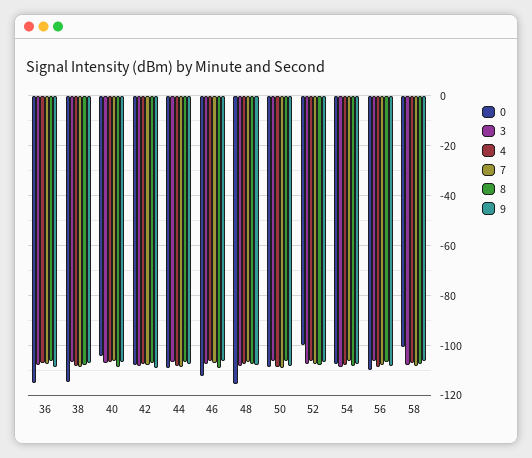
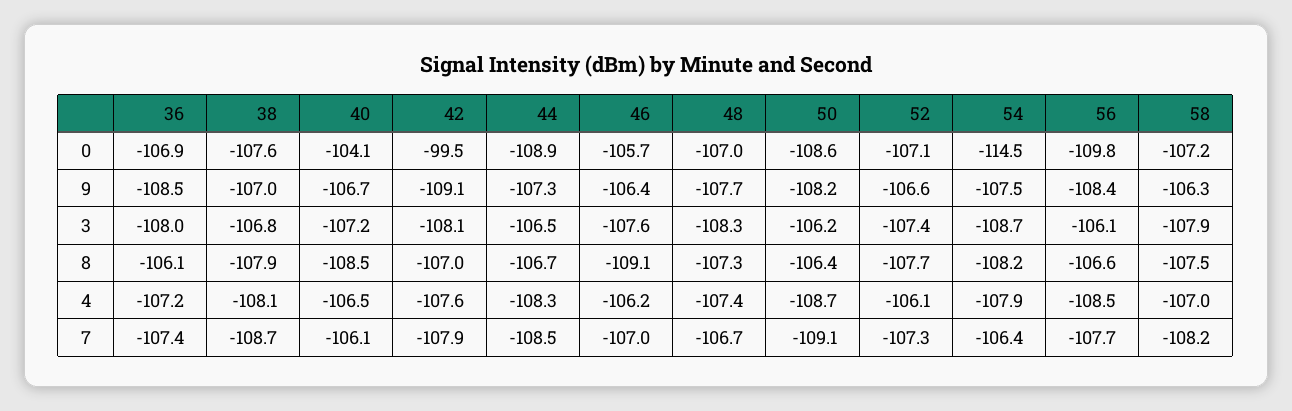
  {
    "0": {
-     "36": -115,
+     "36": -106.9,
-     "38": -115,
+     "38": -107.6,
      "40": -104.1,
-     "42": -107.5,
+     "42": -99.5,
      "44": -108.9,
-     "46": -112.5,
+     "46": -105.7,
-     "48": -115,
+     "48": -107,
      "50": -108.6,
-     "52": -100,
+     "52": -107.1,
-     "54": -107.5,
+     "54": -114.5,
      "56": -109.8,
-     "58": -100
+     "58": -107.2
    },
    "3": {
      "36": -108,
      "38": -106.8,
      "40": -107.2,
      "42": -108.1,
      "44": -106.5,
      "46": -107.6,
      "48": -108.3,
      "50": -106.2,
      "52": -107.4,
      "54": -108.7,
      "56": -106.1,
      "58": -107.9
    },
    "4": {
      "36": -107.2,
      "38": -108.1,
      "40": -106.5,
      "42": -107.6,
      "44": -108.3,
      "46": -106.2,
      "48": -107.4,
      "50": -108.7,
      "52": -106.1,
      "54": -107.9,
      "56": -108.5,
      "58": -107
    },
    "7": {
      "36": -107.4,
      "38": -108.7,
      "40": -106.1,
      "42": -107.9,
      "44": -108.5,
      "46": -107,
      "48": -106.7,
      "50": -109.1,
      "52": -107.3,
      "54": -106.4,
      "56": -107.7,
      "58": -108.2
    },
    "8": {
      "36": -106.1,
      "38": -107.9,
      "40": -108.5,
      "42": -107,
      "44": -106.7,
      "46": -109.1,
      "48": -107.3,
      "50": -106.4,
      "52": -107.7,
      "54": -108.2,
      "56": -106.6,
      "58": -107.5
    },
    "9": {
      "36": -108.5,
      "38": -107,
      "40": -106.7,
      "42": -109.1,
      "44": -107.3,
      "46": -106.4,
      "48": -107.7,
      "50": -108.2,
      "52": -106.6,
      "54": -107.5,
      "56": -108.4,
      "58": -106.3
    }
  }

